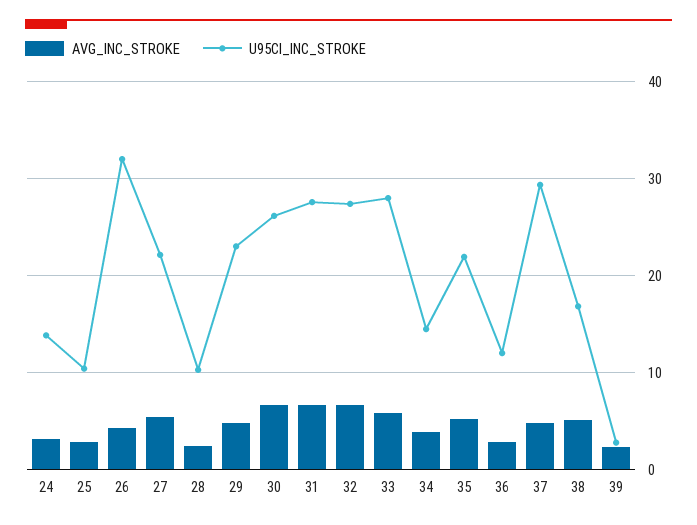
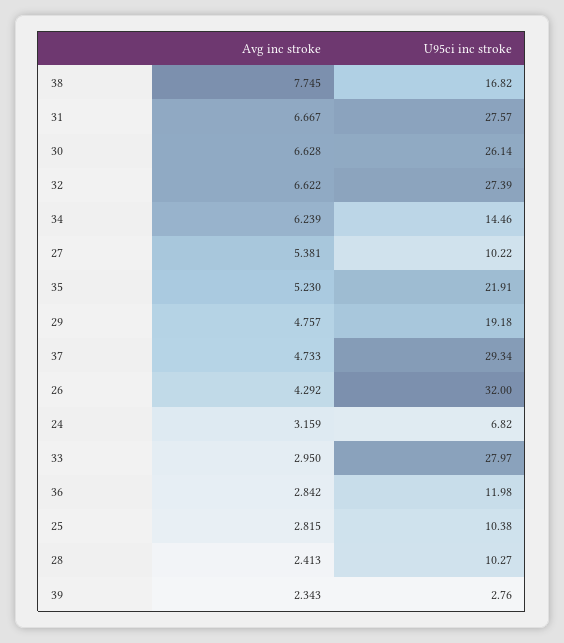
  {
    "AVG_INC_STROKE": {
      "24": 3.159,
      "25": 2.815,
      "26": 4.292,
      "27": 5.381,
      "28": 2.413,
      "29": 4.757,
      "30": 6.628,
      "31": 6.667,
      "32": 6.622,
-     "33": 6,
+     "33": 2.95,
-     "34": 4,
+     "34": 6.239,
      "35": 5.23,
      "36": 2.842,
      "37": 4.733,
-     "38": 5,
+     "38": 7.745,
      "39": 2.343
    },
    "U95CI_INC_STROKE": {
-     "24": 14,
+     "24": 6.82,
      "25": 10.38,
      "26": 32,
-     "27": 22,
+     "27": 10.22,
      "28": 10.27,
-     "29": 23,
+     "29": 19.18,
      "30": 26.14,
      "31": 27.57,
      "32": 27.39,
      "33": 27.97,
      "34": 14.46,
      "35": 21.91,
      "36": 11.98,
      "37": 29.34,
      "38": 16.82,
      "39": 2.76
    }
  }

